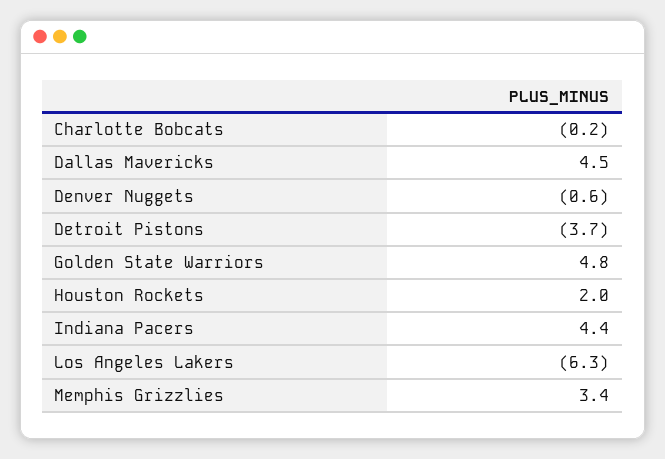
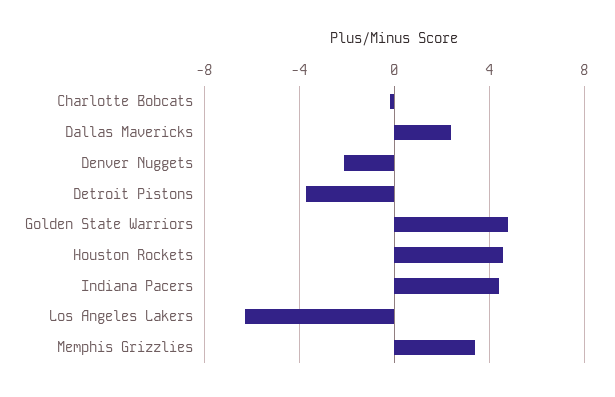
  {
    "Charlotte Bobcats": -0.2,
-   "Dallas Mavericks": 4.5,
+   "Dallas Mavericks": 2.5,
-   "Denver Nuggets": -0.6,
+   "Denver Nuggets": -2,
    "Detroit Pistons": -3.7,
    "Golden State Warriors": 4.8,
-   "Houston Rockets": 2,
+   "Houston Rockets": 4.5,
    "Indiana Pacers": 4.4,
    "Los Angeles Lakers": -6.3,
    "Memphis Grizzlies": 3.4
  }

